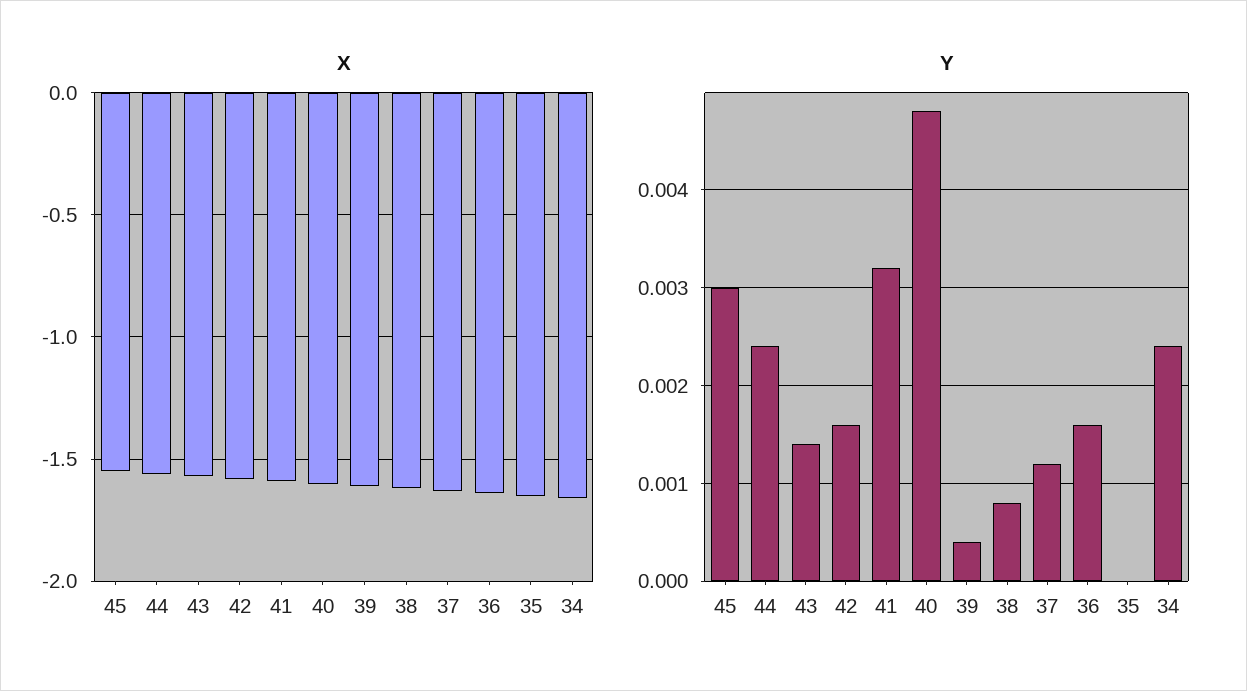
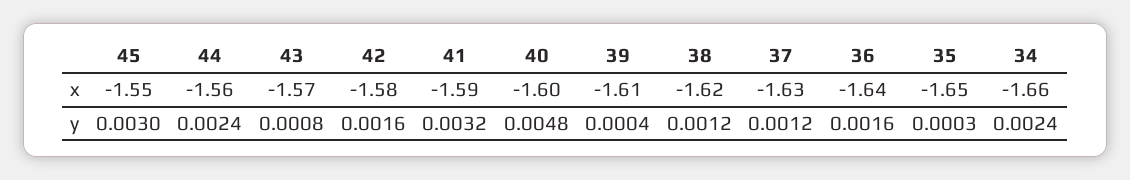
  {
    "X": {
      "45": -1.55,
      "44": -1.56,
      "43": -1.57,
      "42": -1.58,
      "41": -1.59,
      "40": -1.6,
      "39": -1.61,
      "38": -1.62,
      "37": -1.63,
      "36": -1.64,
      "35": -1.65,
      "34": -1.66
    },
    "Y": {
      "45": 0.003,
      "44": 0.0024,
-     "43": 0.0014,
+     "43": 0.0008,
      "42": 0.0016,
      "41": 0.0032,
      "40": 0.0048,
      "39": 0.0004,
-     "38": 0.0008,
+     "38": 0.0012,
      "37": 0.0012,
      "36": 0.0016,
-     "35": 0,
+     "35": 0.0003,
      "34": 0.0024
    }
  }

